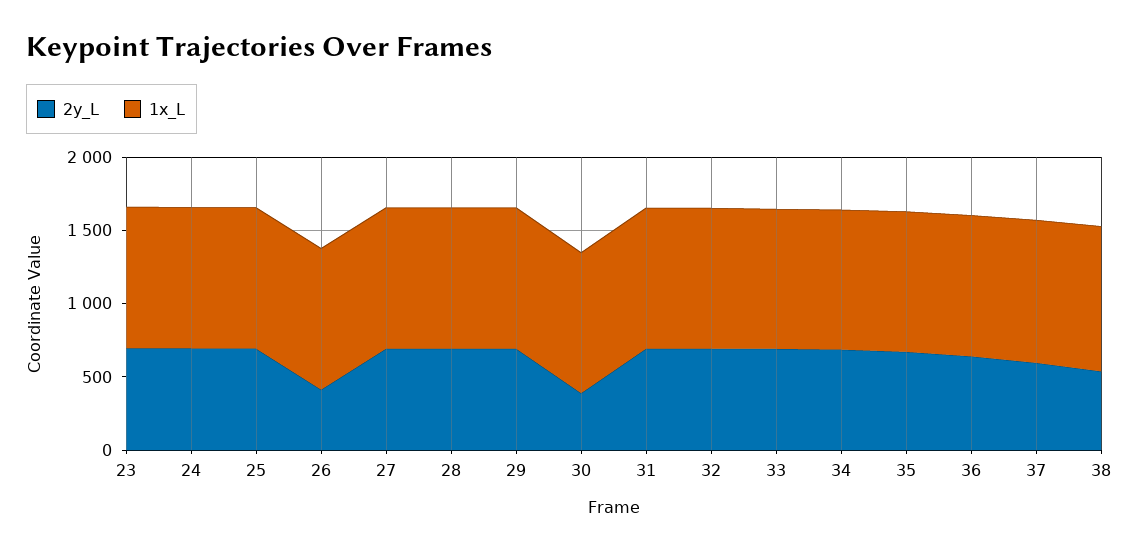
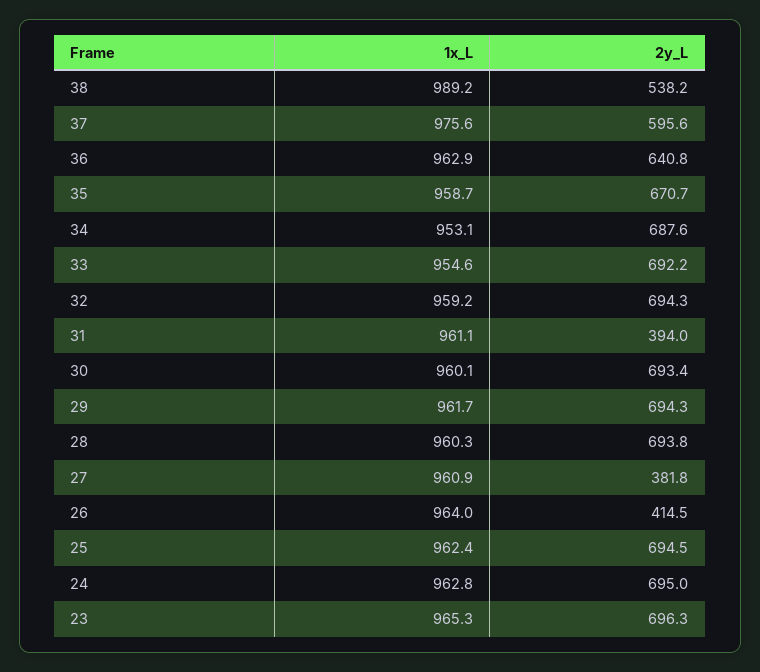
  {
    "2y_L": {
      "23": 696.3,
      "24": 695,
      "25": 694.5,
      "26": 414.5,
-     "27": 700,
+     "27": 381.8,
      "28": 693.8,
      "29": 694.3,
-     "30": 400,
+     "30": 693.4,
-     "31": 700,
+     "31": 394,
      "32": 694.3,
      "33": 692.2,
      "34": 687.6,
      "35": 670.7,
      "36": 640.8,
      "37": 595.6,
      "38": 538.2
    },
    "1x_L": {
      "23": 965.3,
      "24": 962.8,
      "25": 962.4,
      "26": 964,
      "27": 960.9,
      "28": 960.3,
      "29": 961.7,
      "30": 960.1,
      "31": 961.1,
      "32": 959.2,
      "33": 954.6,
      "34": 953.1,
      "35": 958.7,
      "36": 962.9,
      "37": 975.6,
      "38": 989.2
    }
  }

